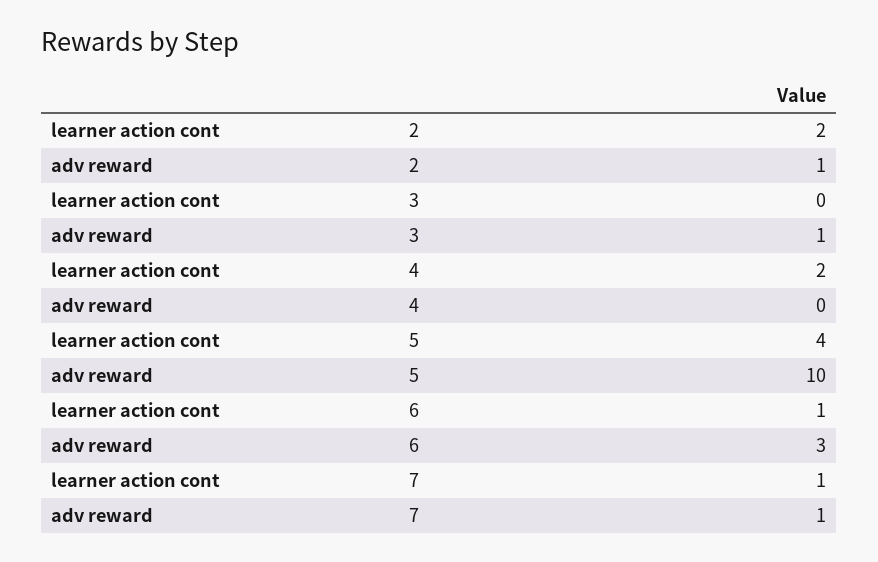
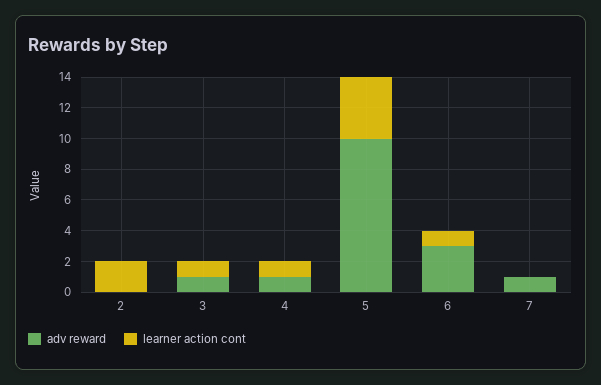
  {
    "learner action cont": {
      "2": 2,
-     "3": 0,
+     "3": 1,
-     "4": 2,
+     "4": 1,
      "5": 4,
      "6": 1,
-     "7": 1
+     "7": 0
    },
    "adv reward": {
-     "2": 1,
+     "2": 0,
      "3": 1,
-     "4": 0,
+     "4": 1,
      "5": 10,
      "6": 3,
      "7": 1
    }
  }

